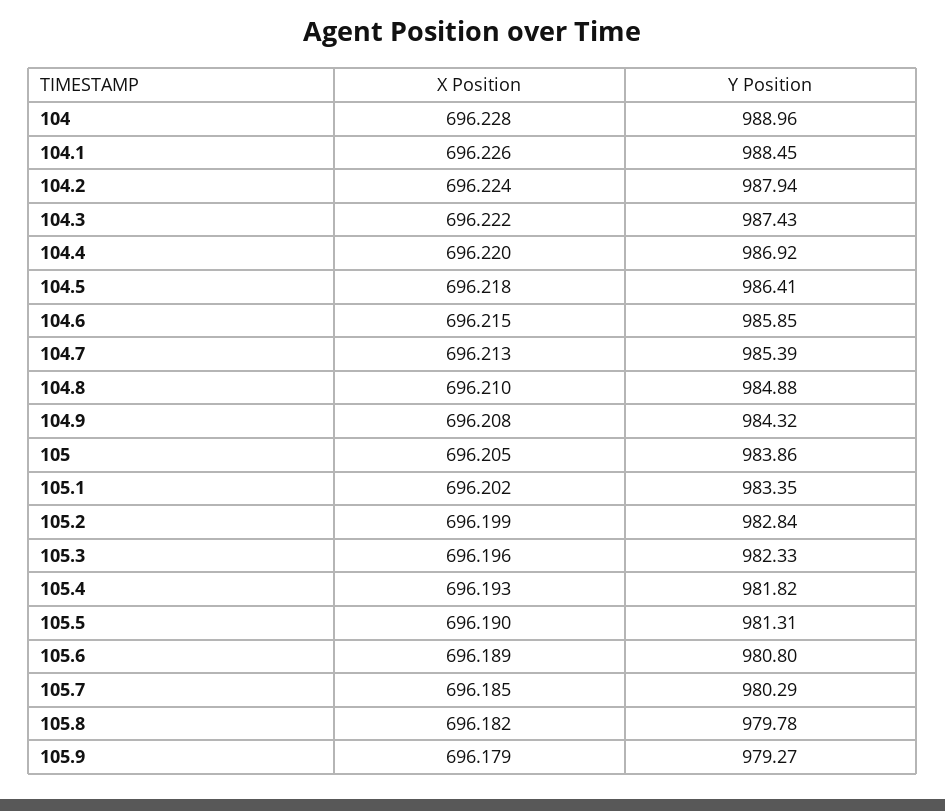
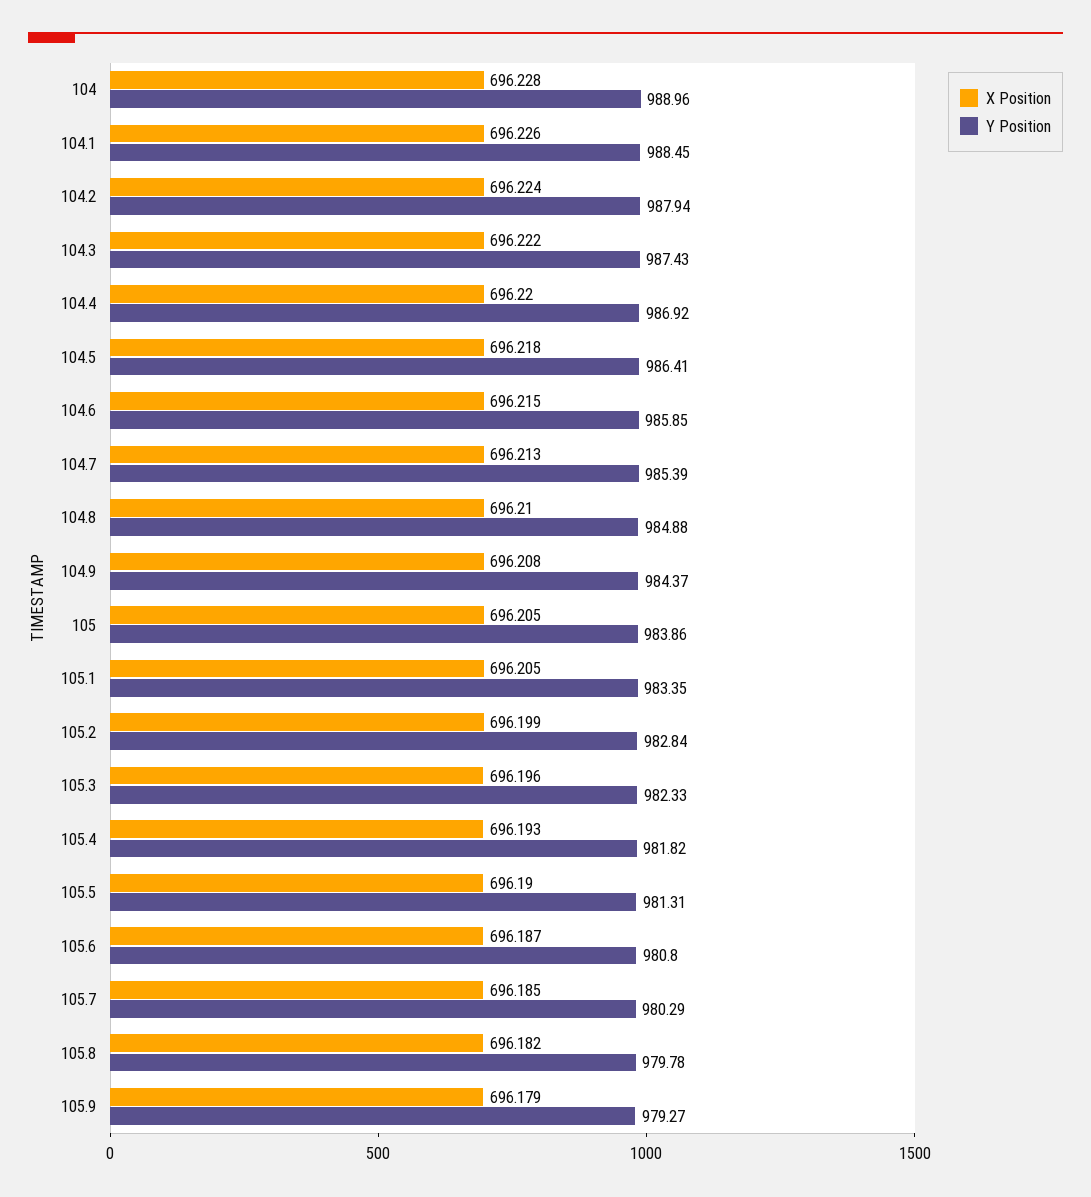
  {
    "X Position": {
      "104": 696.228,
      "104.1": 696.226,
      "104.2": 696.224,
      "104.3": 696.222,
      "104.4": 696.22,
      "104.5": 696.218,
      "104.6": 696.215,
      "104.7": 696.213,
      "104.8": 696.21,
      "104.9": 696.208,
      "105": 696.205,
-     "105.1": 696.202,
+     "105.1": 696.205,
      "105.2": 696.199,
      "105.3": 696.196,
      "105.4": 696.193,
      "105.5": 696.19,
-     "105.6": 696.189,
+     "105.6": 696.187,
      "105.7": 696.185,
      "105.8": 696.182,
      "105.9": 696.179
    },
    "Y Position": {
      "104": 988.96,
      "104.1": 988.45,
      "104.2": 987.94,
      "104.3": 987.43,
      "104.4": 986.92,
      "104.5": 986.41,
      "104.6": 985.85,
      "104.7": 985.39,
      "104.8": 984.88,
-     "104.9": 984.32,
+     "104.9": 984.37,
      "105": 983.86,
      "105.1": 983.35,
      "105.2": 982.84,
      "105.3": 982.33,
      "105.4": 981.82,
      "105.5": 981.31,
      "105.6": 980.8,
      "105.7": 980.29,
      "105.8": 979.78,
      "105.9": 979.27
    }
  }

